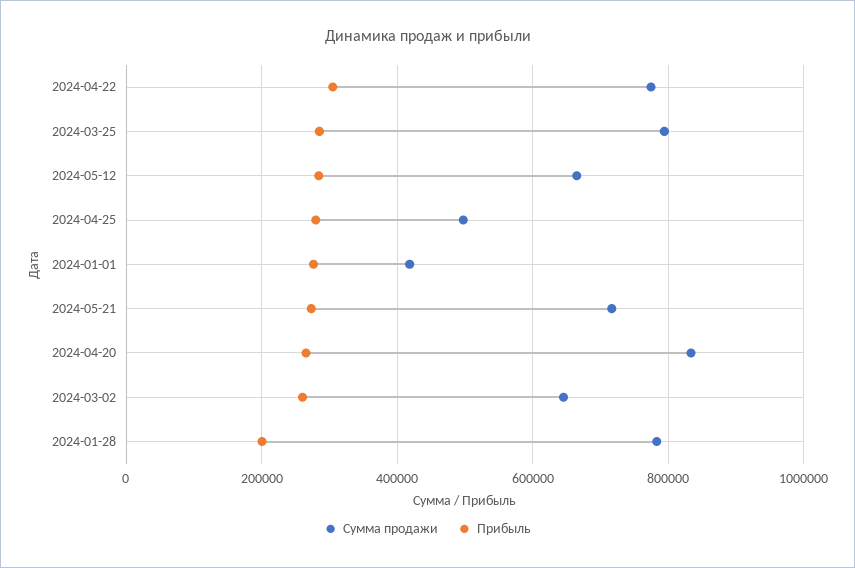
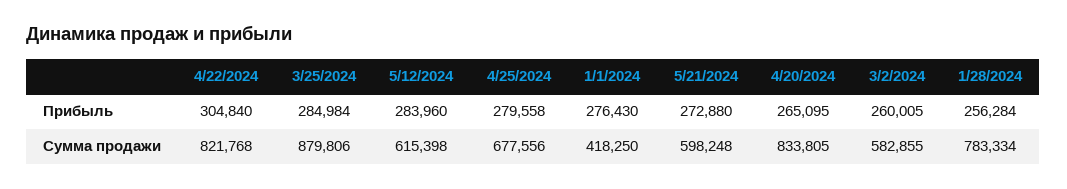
  {
    "Сумма продажи": {
-     "2024-04-22": 780000,
+     "2024-04-22": 821768,
-     "2024-03-25": 800000,
+     "2024-03-25": 879806,
-     "2024-05-12": 660000,
+     "2024-05-12": 615398,
-     "2024-04-25": 500000,
+     "2024-04-25": 677556,
      "2024-01-01": 418250,
-     "2024-05-21": 720000,
+     "2024-05-21": 598248,
      "2024-04-20": 833805,
-     "2024-03-02": 640000,
+     "2024-03-02": 582855,
      "2024-01-28": 783334
    },
    "Прибыль": {
      "2024-04-22": 304840,
      "2024-03-25": 284984,
      "2024-05-12": 283960,
      "2024-04-25": 279558,
      "2024-01-01": 276430,
      "2024-05-21": 272880,
      "2024-04-20": 265095,
      "2024-03-02": 260005,
-     "2024-01-28": 200000
+     "2024-01-28": 256284
    }
  }

